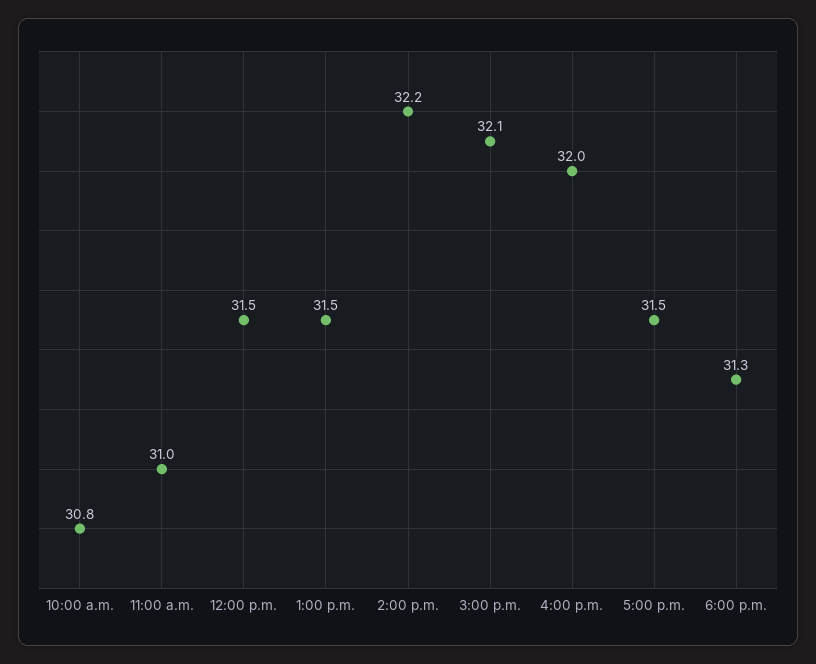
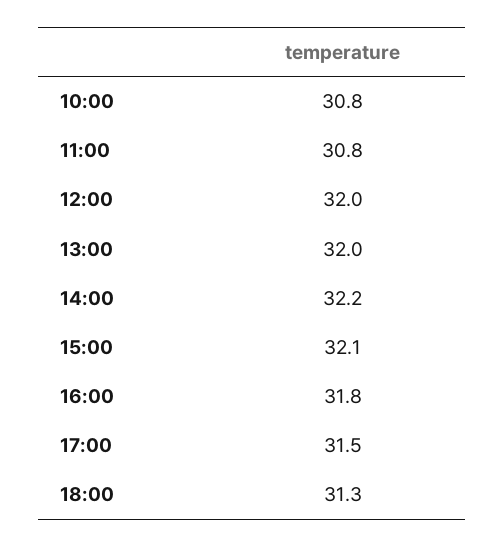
  {
    "10:00 a.m.": 30.8,
-   "11:00 a.m.": 31,
+   "11:00 a.m.": 30.8,
-   "12:00 p.m.": 31.5,
+   "12:00 p.m.": 32,
-   "1:00 p.m.": 31.5,
+   "1:00 p.m.": 32,
    "2:00 p.m.": 32.2,
    "3:00 p.m.": 32.1,
-   "4:00 p.m.": 32,
+   "4:00 p.m.": 31.8,
    "5:00 p.m.": 31.5,
    "6:00 p.m.": 31.3
  }

